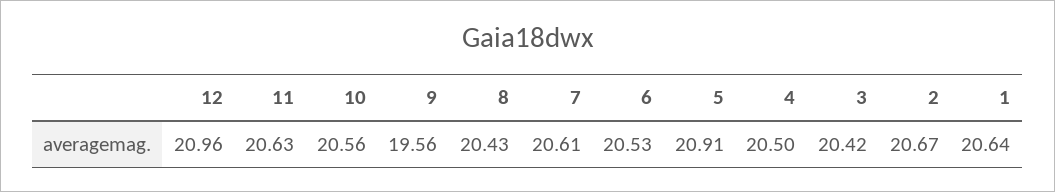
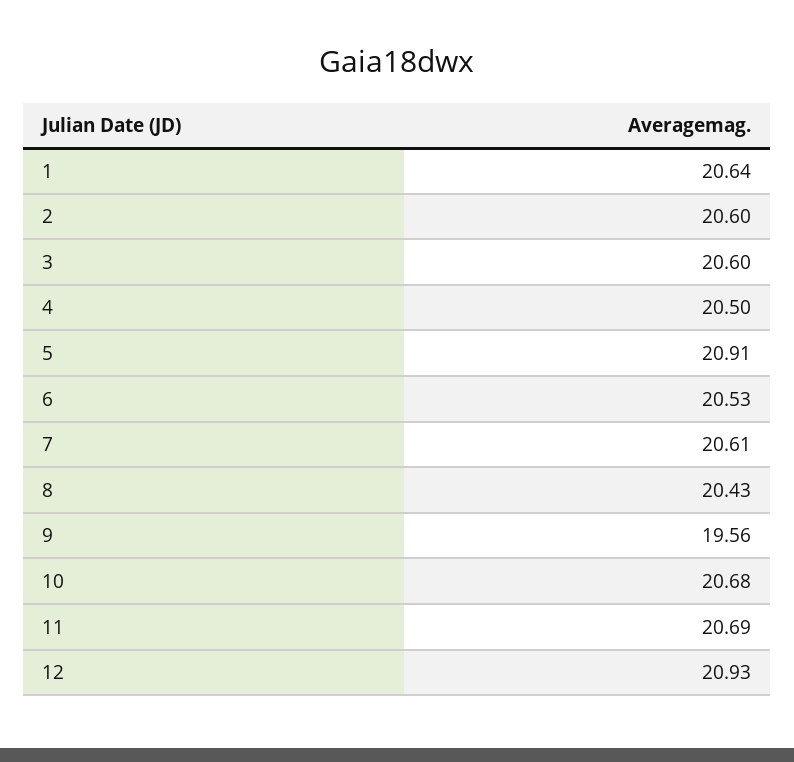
  {
-   "12": 20.96,
+   "12": 20.93,
-   "11": 20.63,
+   "11": 20.69,
-   "10": 20.56,
+   "10": 20.68,
    "9": 19.56,
    "8": 20.43,
    "7": 20.61,
    "6": 20.53,
    "5": 20.91,
    "4": 20.5,
-   "3": 20.42,
+   "3": 20.6,
-   "2": 20.67,
+   "2": 20.6,
    "1": 20.64
  }

